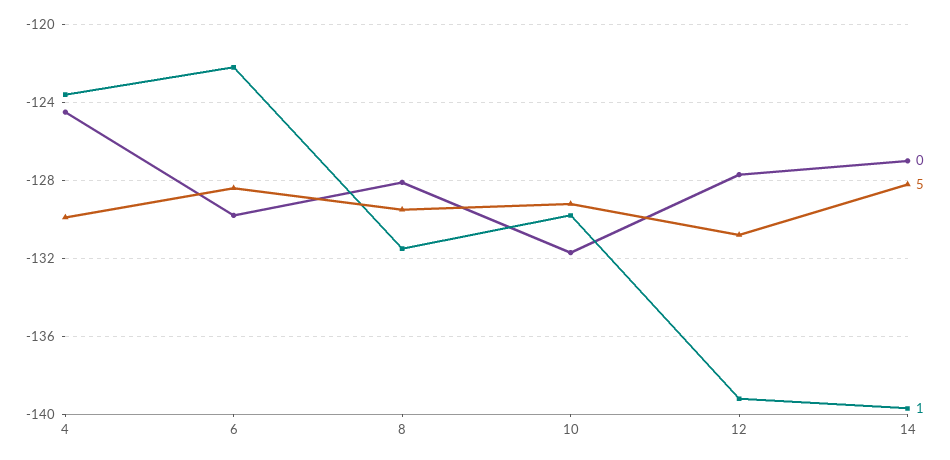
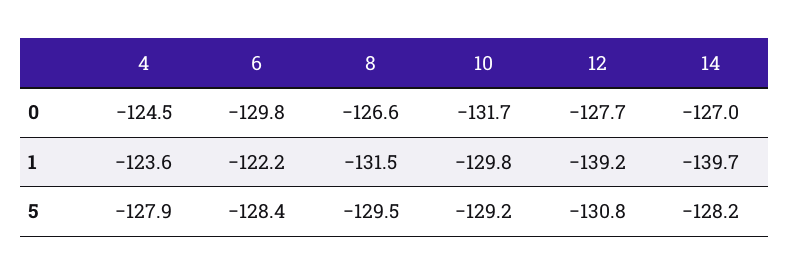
  {
    "0": {
      "4": -124.5,
      "6": -129.8,
-     "8": -128,
+     "8": -126.6,
      "10": -131.7,
      "12": -127.7,
      "14": -127
    },
    "5": {
-     "4": -130,
+     "4": -127.9,
      "6": -128.4,
      "8": -129.5,
      "10": -129.2,
      "12": -130.8,
      "14": -128.2
    },
    "1": {
      "4": -123.6,
      "6": -122.2,
      "8": -131.5,
      "10": -129.8,
      "12": -139.2,
      "14": -139.7
    }
  }

